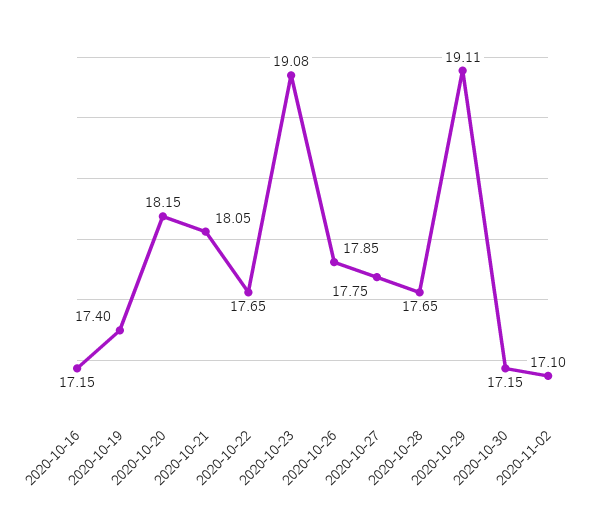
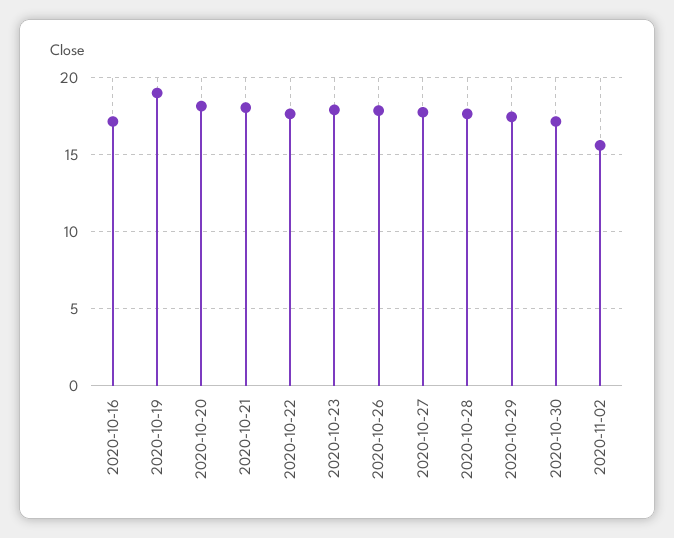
  {
    "2020-10-16": 17.15,
-   "2020-10-19": 17.4,
+   "2020-10-19": 19,
    "2020-10-20": 18.15,
    "2020-10-21": 18.05,
    "2020-10-22": 17.65,
-   "2020-10-23": 19.08,
+   "2020-10-23": 18,
    "2020-10-26": 17.85,
    "2020-10-27": 17.75,
    "2020-10-28": 17.65,
-   "2020-10-29": 19.11,
+   "2020-10-29": 17.5,
    "2020-10-30": 17.15,
-   "2020-11-02": 17.1
+   "2020-11-02": 15.5
  }

